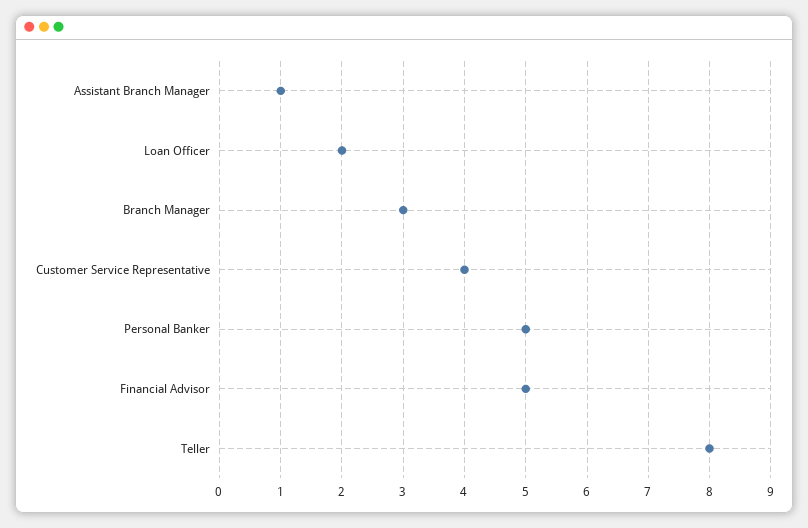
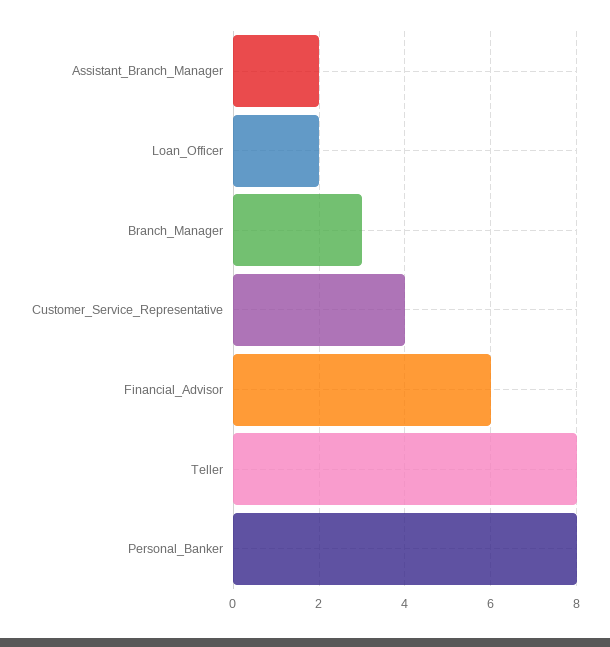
  {
-   "Assistant Branch Manager": 1,
+   "Assistant Branch Manager": 2,
    "Loan Officer": 2,
    "Branch Manager": 3,
    "Customer Service Representative": 4,
-   "Personal Banker": 5,
+   "Personal Banker": 8,
-   "Financial Advisor": 5,
+   "Financial Advisor": 6,
    "Teller": 8
  }

